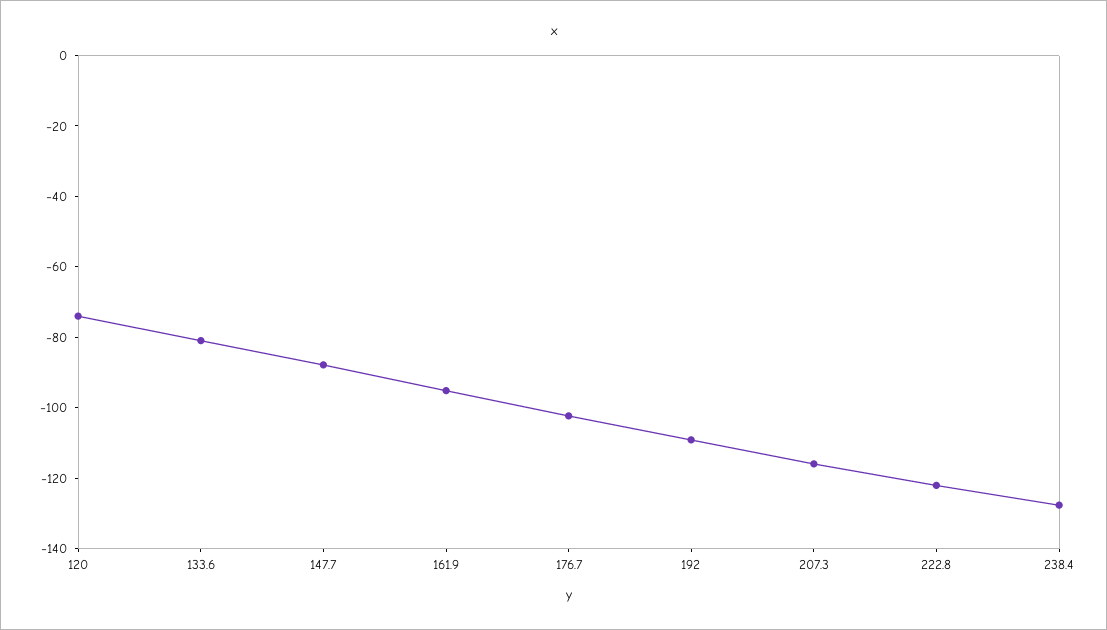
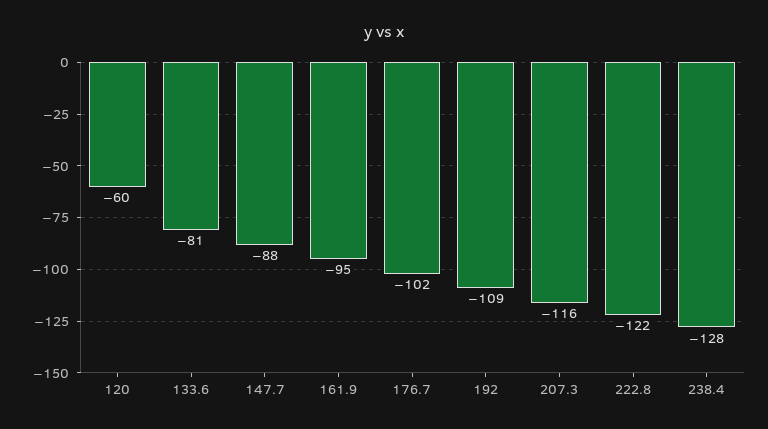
  {
-   "120": -75,
+   "120": -60,
    "133.6": -81,
    "147.7": -88,
    "161.9": -95,
    "176.7": -102,
    "192": -109,
    "207.3": -116,
    "222.8": -122,
    "238.4": -128
  }

